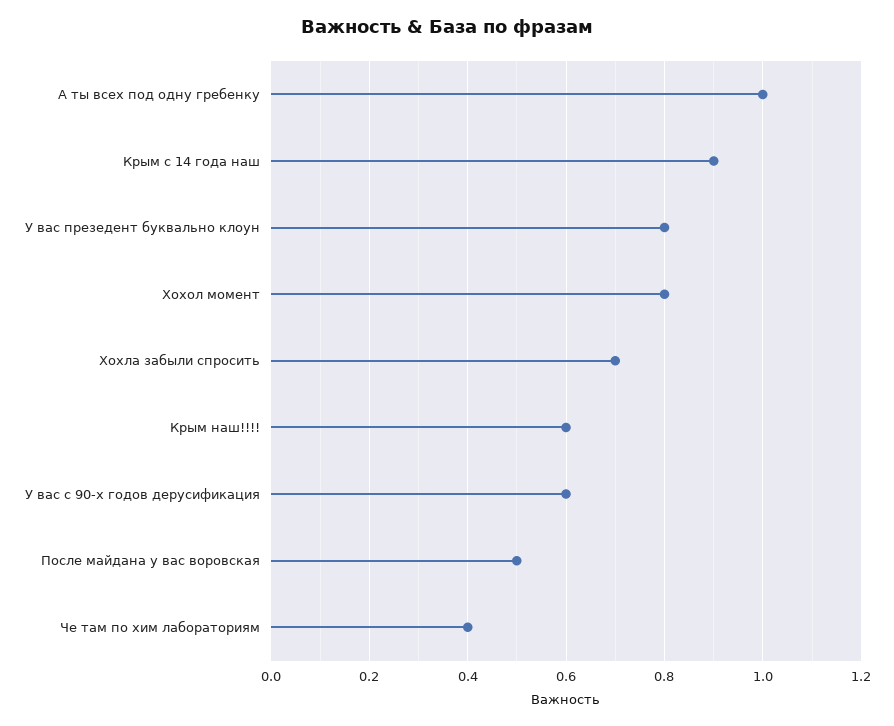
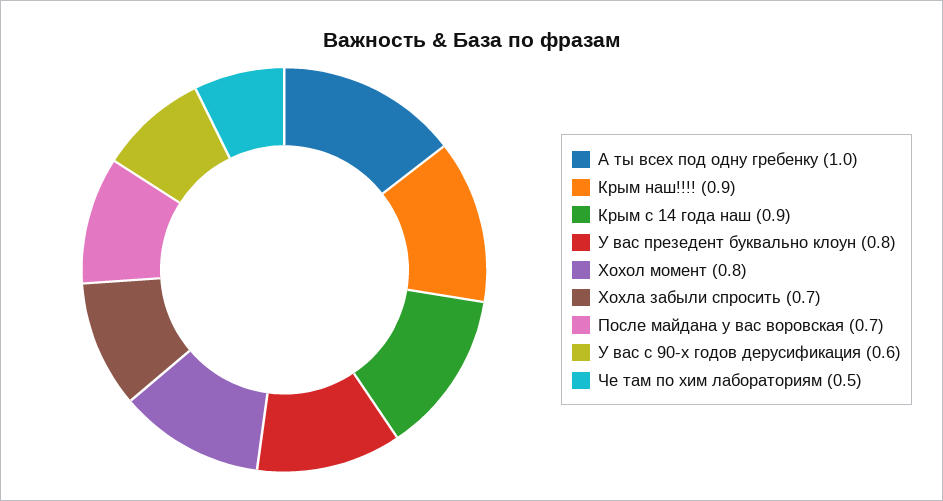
  {
    "А ты всех под одну гребенку": 1,
    "Крым с 14 года наш": 0.9,
    "У вас презедент буквально клоун": 0.8,
    "Хохол момент": 0.8,
    "Хохла забыли спросить": 0.7,
-   "Крым наш!!!!": 0.6,
+   "Крым наш!!!!": 0.9,
    "У вас с 90-х годов дерусификация": 0.6,
-   "После майдана у вас воровская": 0.5,
+   "После майдана у вас воровская": 0.7,
-   "Че там по хим лабораториям": 0.4
+   "Че там по хим лабораториям": 0.5
  }

